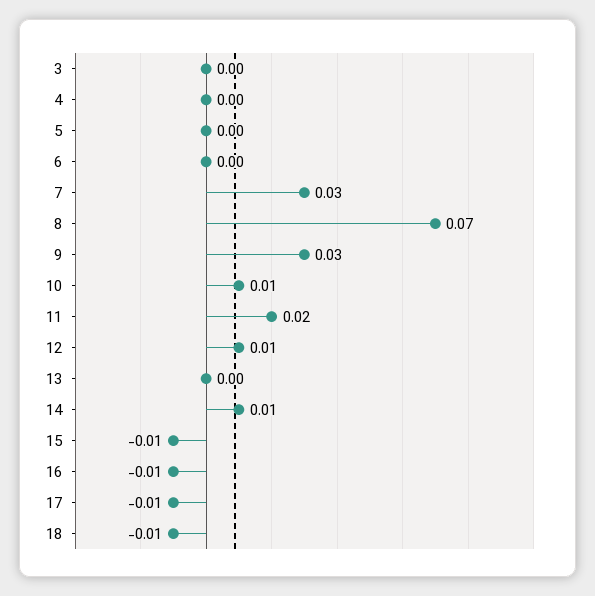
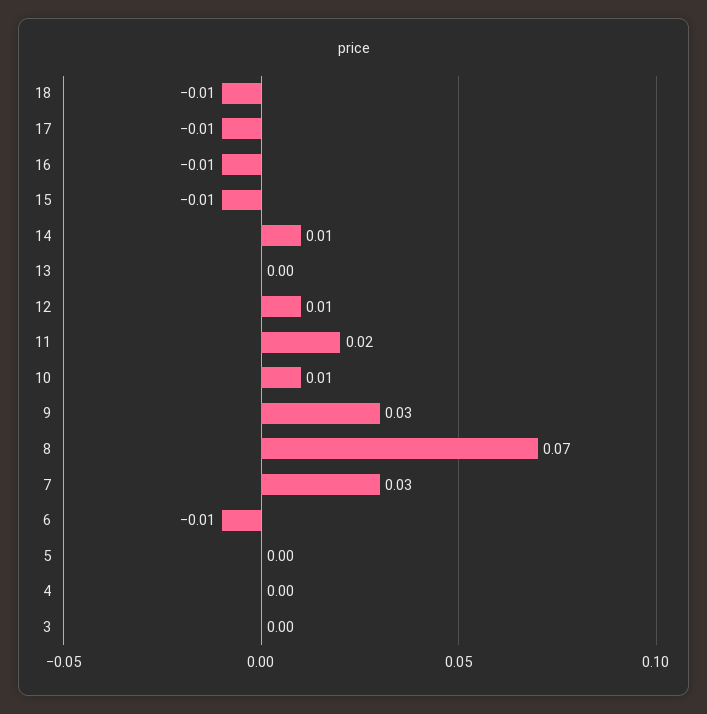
  {
    "3": 0,
    "4": 0,
    "5": 0,
-   "6": 0,
+   "6": -0.01,
    "7": 0.03,
    "8": 0.07,
    "9": 0.03,
    "10": 0.01,
    "11": 0.02,
    "12": 0.01,
    "13": 0,
    "14": 0.01,
    "15": -0.01,
    "16": -0.01,
    "17": -0.01,
    "18": -0.01
  }

